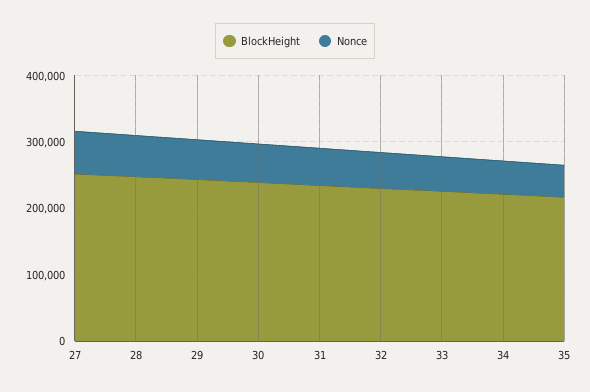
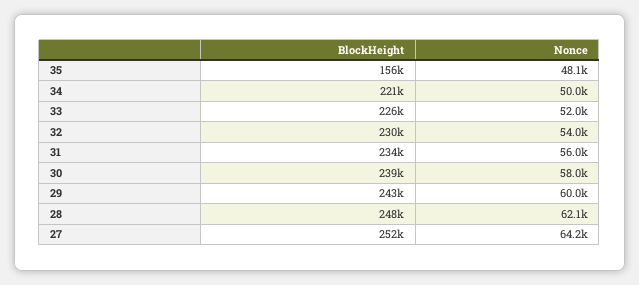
  {
    "BlockHeight": {
      "27": 252000,
      "28": 248000,
      "29": 243000,
      "30": 239000,
      "31": 234000,
      "32": 230000,
      "33": 226000,
      "34": 221000,
-     "35": 220000
+     "35": 156000
    },
    "Nonce": {
      "27": 64200,
      "28": 62100,
      "29": 60000,
      "30": 58000,
      "31": 56000,
      "32": 54000,
      "33": 52000,
      "34": 50000,
      "35": 48100
    }
  }

